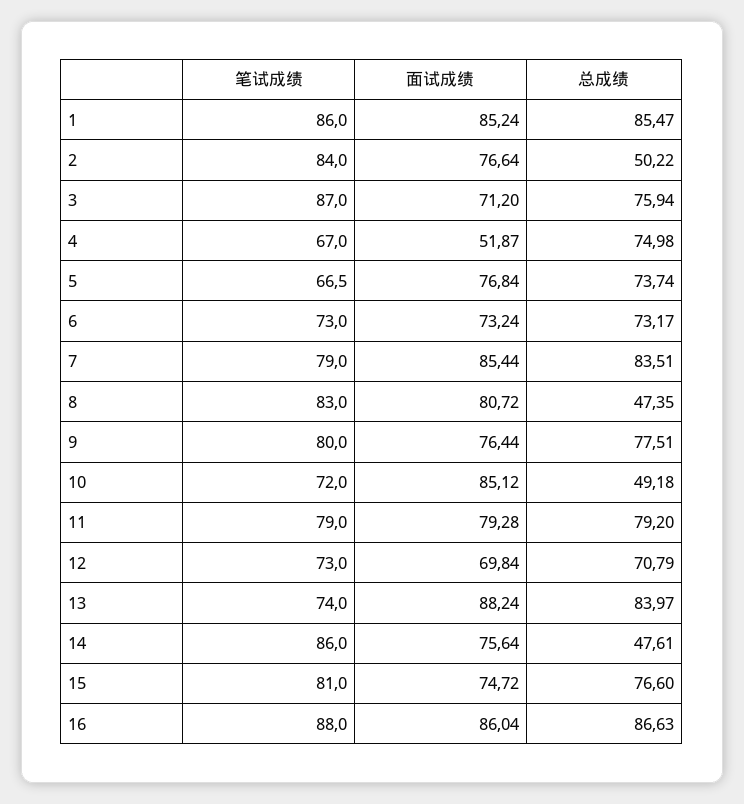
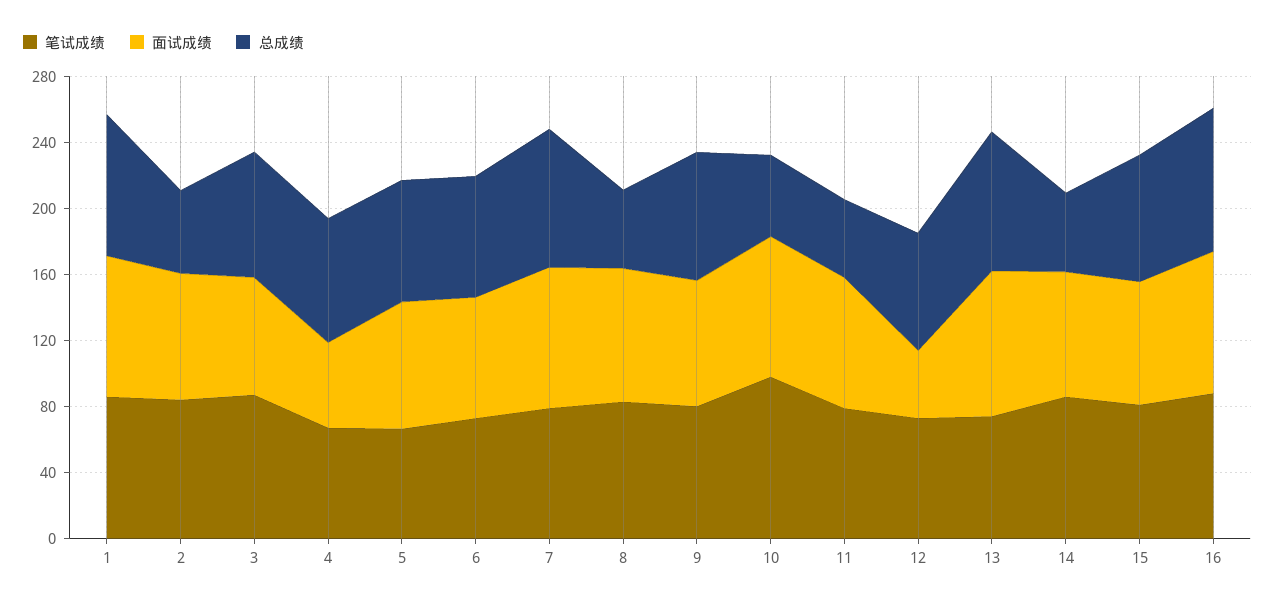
  {
    "笔试成绩": {
      "1": 86,
      "2": 84,
      "3": 87,
      "4": 67,
      "5": 66.5,
      "6": 73,
      "7": 79,
      "8": 83,
      "9": 80,
-     "10": 72,
+     "10": 100,
      "11": 79,
      "12": 73,
      "13": 74,
      "14": 86,
      "15": 81,
      "16": 88
    },
    "面试成绩": {
      "1": 85.24,
      "2": 76.64,
      "3": 71.2,
      "4": 51.87,
      "5": 76.84,
      "6": 73.24,
      "7": 85.44,
      "8": 80.72,
      "9": 76.44,
      "10": 85.12,
      "11": 79.28,
-     "12": 69.84,
+     "12": 40,
      "13": 88.24,
      "14": 75.64,
      "15": 74.72,
      "16": 86.04
    },
    "总成绩": {
      "1": 85.47,
      "2": 50.22,
      "3": 75.94,
      "4": 74.98,
      "5": 73.74,
      "6": 73.17,
      "7": 83.51,
      "8": 47.35,
      "9": 77.51,
      "10": 49.18,
-     "11": 79.2,
+     "11": 50,
      "12": 70.79,
      "13": 83.97,
      "14": 47.61,
      "15": 76.6,
      "16": 86.63
    }
  }

